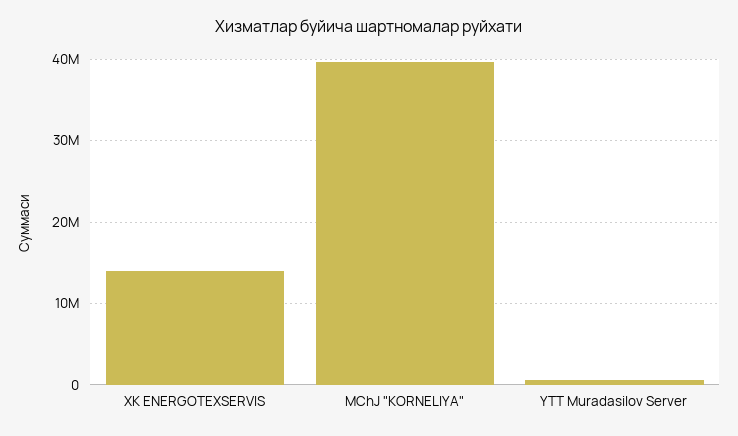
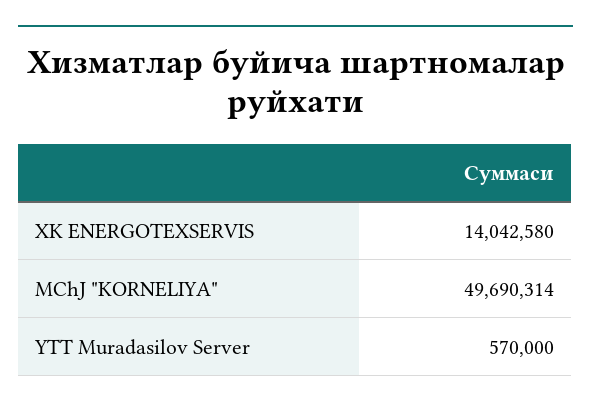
  {
    "XK ENERGOTEXSERVIS": 14042580,
-   "MChJ \"KORNELIYA\"": 40000000,
+   "MChJ \"KORNELIYA\"": 49690314,
    "YTT Muradasilov Server": 570000
  }

